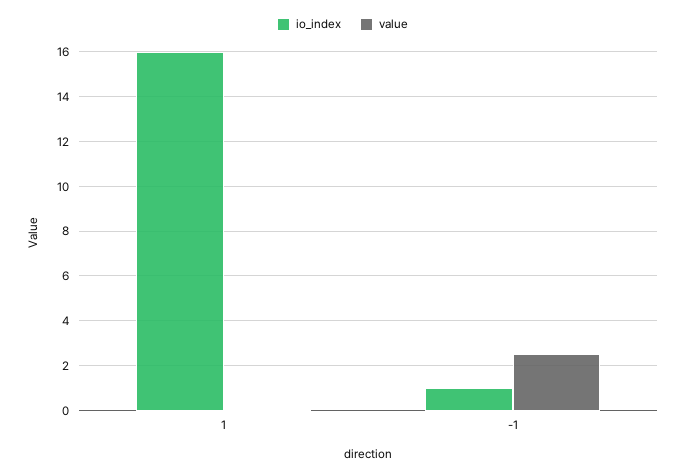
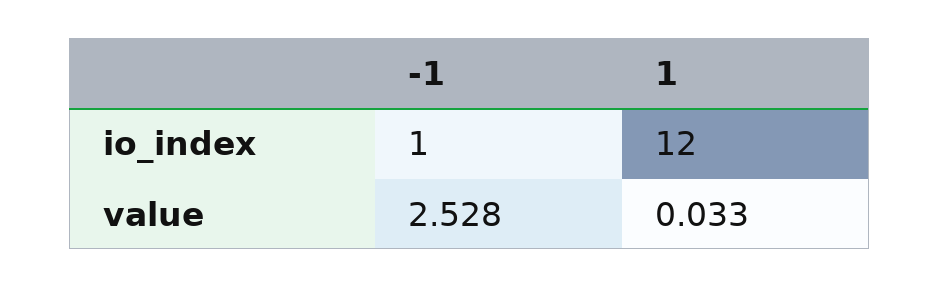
  {
    "io_index": {
-     "1": 16,
+     "1": 12,
      "-1": 1
    },
    "value": {
      "1": 0.033,
      "-1": 2.528
    }
  }

